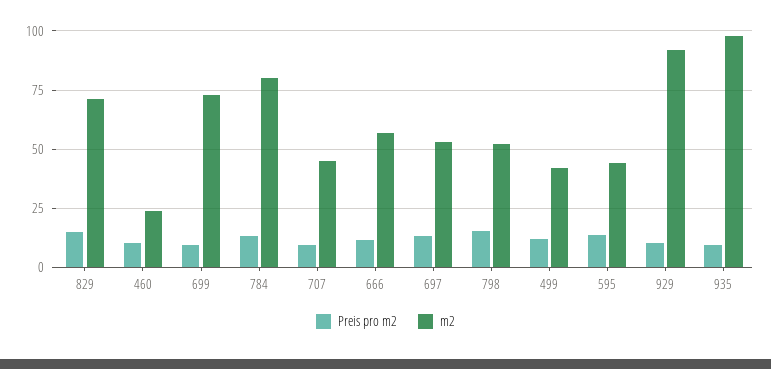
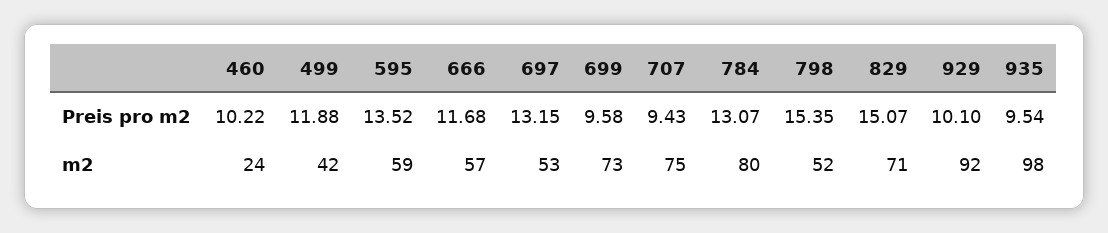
  {
    "Preis pro m2": {
      "829": 15.07,
      "460": 10.22,
      "699": 9.58,
      "784": 13.07,
      "707": 9.43,
      "666": 11.68,
      "697": 13.15,
      "798": 15.35,
      "499": 11.88,
      "595": 13.52,
      "929": 10.1,
      "935": 9.54
    },
    "m2": {
      "829": 71,
      "460": 24,
      "699": 73,
      "784": 80,
-     "707": 45,
+     "707": 75,
      "666": 57,
      "697": 53,
      "798": 52,
      "499": 42,
-     "595": 45,
+     "595": 59,
      "929": 92,
      "935": 98
    }
  }

